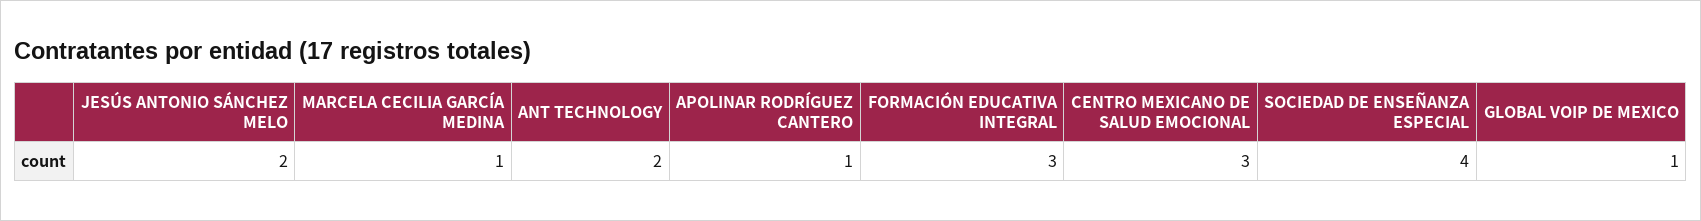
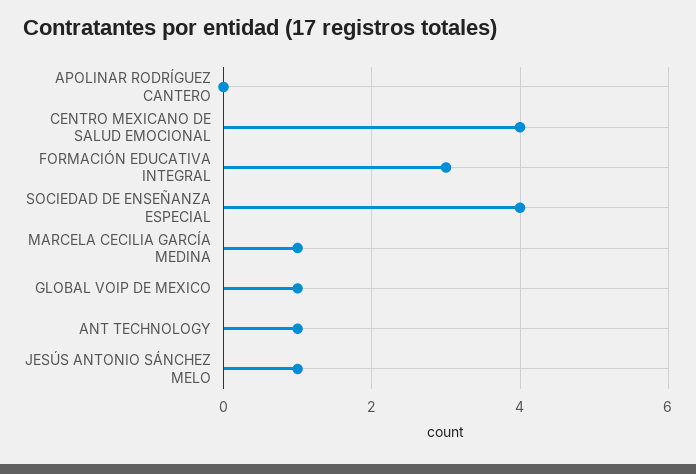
  {
-   "JESÚS ANTONIO SÁNCHEZ MELO": 2,
+   "JESÚS ANTONIO SÁNCHEZ MELO": 1,
    "MARCELA CECILIA GARCÍA MEDINA": 1,
-   "ANT TECHNOLOGY": 2,
+   "ANT TECHNOLOGY": 1,
-   "APOLINAR RODRÍGUEZ CANTERO": 1,
+   "APOLINAR RODRÍGUEZ CANTERO": 0,
    "FORMACIÓN EDUCATIVA INTEGRAL": 3,
-   "CENTRO MEXICANO DE SALUD EMOCIONAL": 3,
+   "CENTRO MEXICANO DE SALUD EMOCIONAL": 4,
    "SOCIEDAD DE ENSEÑANZA ESPECIAL": 4,
    "GLOBAL VOIP DE MEXICO": 1
  }

